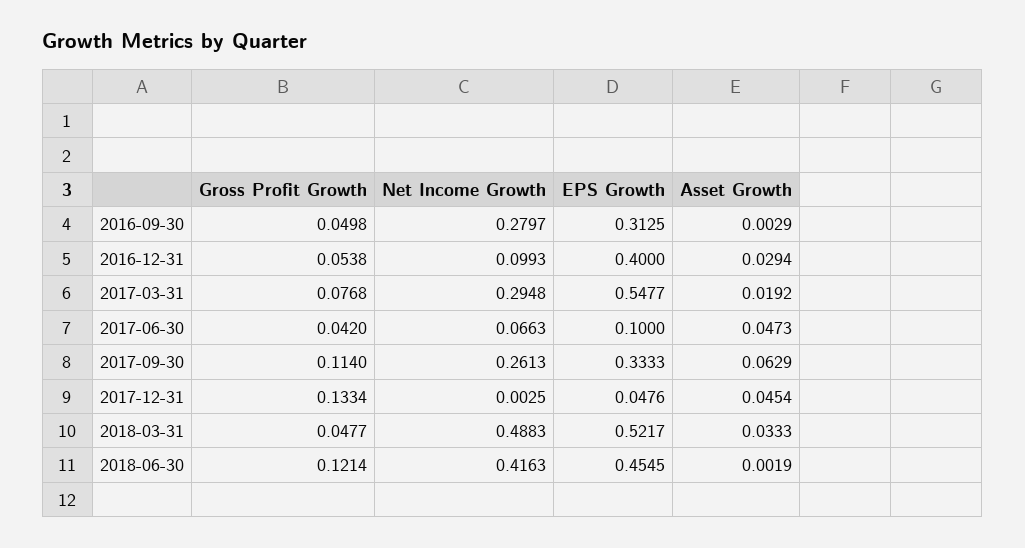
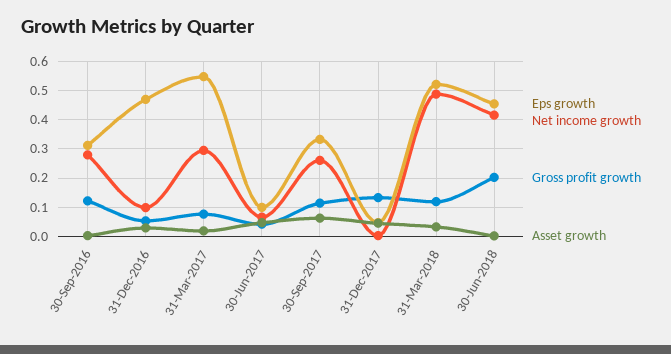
  {
    "Gross Profit Growth": {
-     "2016-09-30": 0.0498,
+     "2016-09-30": 0.125,
      "2016-12-31": 0.0538,
      "2017-03-31": 0.0768,
      "2017-06-30": 0.042,
      "2017-09-30": 0.114,
      "2017-12-31": 0.1334,
-     "2018-03-31": 0.0477,
+     "2018-03-31": 0.125,
-     "2018-06-30": 0.1214
+     "2018-06-30": 0.2
    },
    "Net Income Growth": {
      "2016-09-30": 0.2797,
      "2016-12-31": 0.0993,
      "2017-03-31": 0.2948,
      "2017-06-30": 0.0663,
      "2017-09-30": 0.2613,
      "2017-12-31": 0.0025,
      "2018-03-31": 0.4883,
      "2018-06-30": 0.4163
    },
    "EPS Growth": {
      "2016-09-30": 0.3125,
-     "2016-12-31": 0.4,
+     "2016-12-31": 0.475,
      "2017-03-31": 0.5477,
      "2017-06-30": 0.1,
      "2017-09-30": 0.3333,
      "2017-12-31": 0.0476,
      "2018-03-31": 0.5217,
      "2018-06-30": 0.4545
    },
    "Asset Growth": {
      "2016-09-30": 0.0029,
      "2016-12-31": 0.0294,
      "2017-03-31": 0.0192,
      "2017-06-30": 0.0473,
      "2017-09-30": 0.0629,
      "2017-12-31": 0.0454,
      "2018-03-31": 0.0333,
      "2018-06-30": 0.0019
    }
  }

